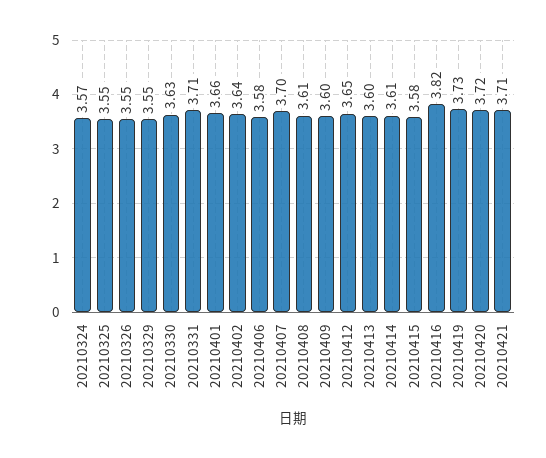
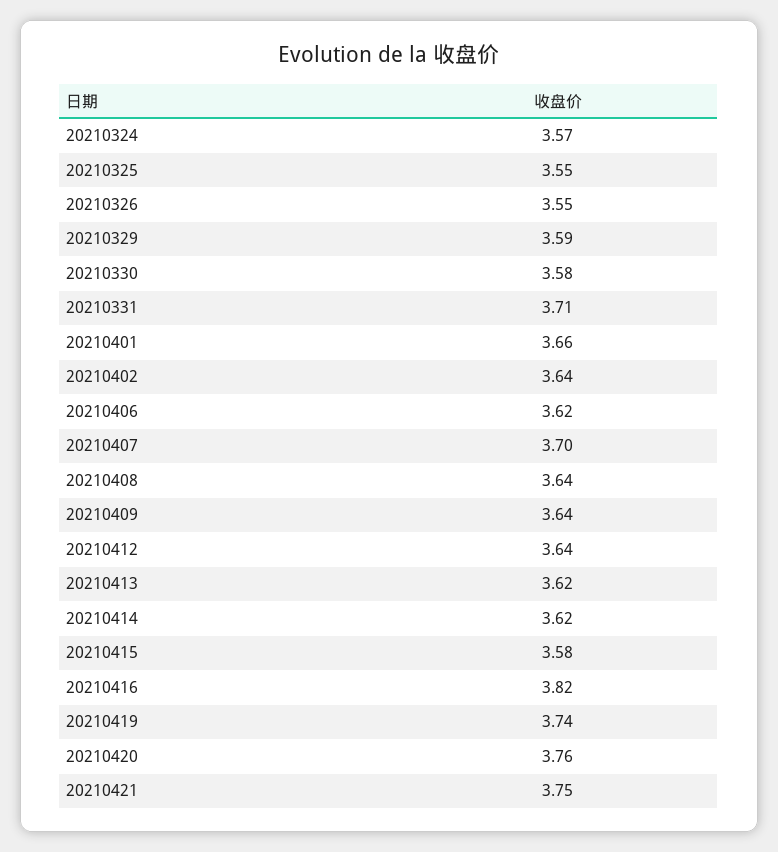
  {
    "20210324": 3.57,
    "20210325": 3.55,
    "20210326": 3.55,
-   "20210329": 3.55,
+   "20210329": 3.59,
-   "20210330": 3.63,
+   "20210330": 3.58,
    "20210331": 3.71,
    "20210401": 3.66,
    "20210402": 3.64,
-   "20210406": 3.58,
+   "20210406": 3.62,
    "20210407": 3.7,
-   "20210408": 3.61,
+   "20210408": 3.64,
-   "20210409": 3.6,
+   "20210409": 3.64,
-   "20210412": 3.65,
+   "20210412": 3.64,
-   "20210413": 3.6,
+   "20210413": 3.62,
-   "20210414": 3.61,
+   "20210414": 3.62,
    "20210415": 3.58,
    "20210416": 3.82,
-   "20210419": 3.73,
+   "20210419": 3.74,
-   "20210420": 3.72,
+   "20210420": 3.76,
-   "20210421": 3.71
+   "20210421": 3.75
  }

